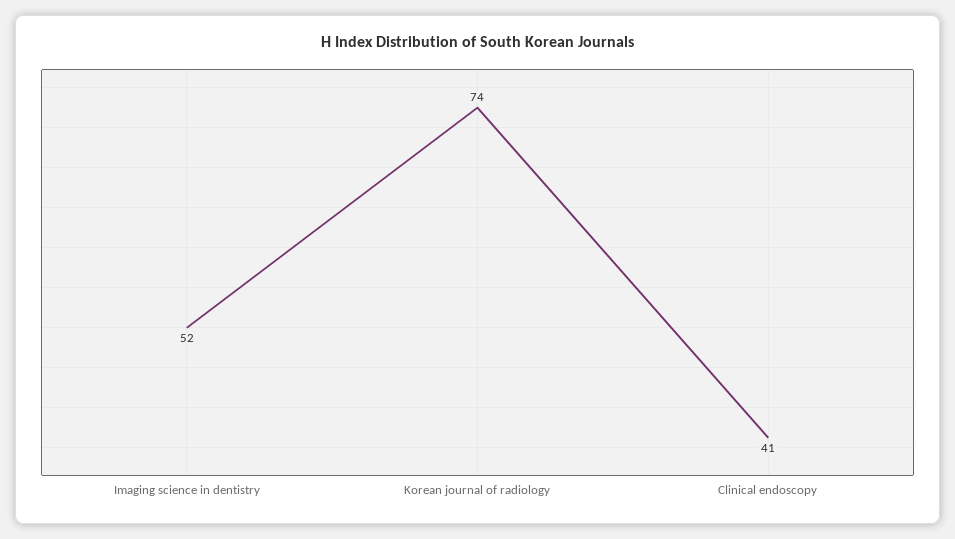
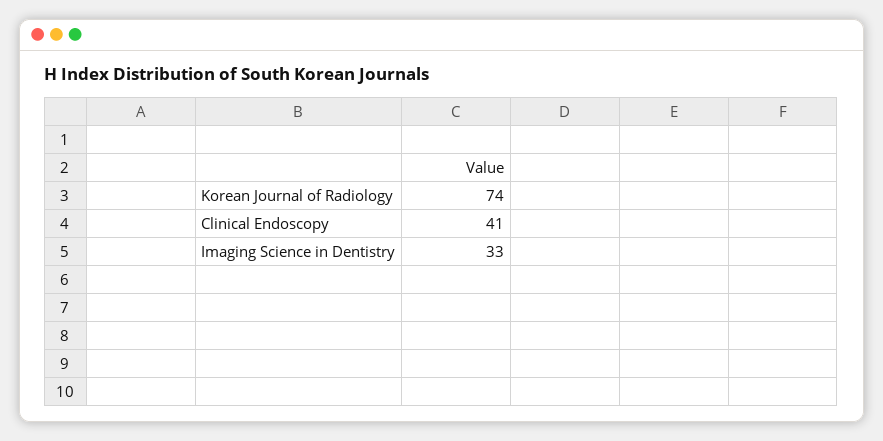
  {
-   "Imaging science in dentistry": 52,
+   "Imaging science in dentistry": 33,
    "Korean journal of radiology": 74,
    "Clinical endoscopy": 41
  }

